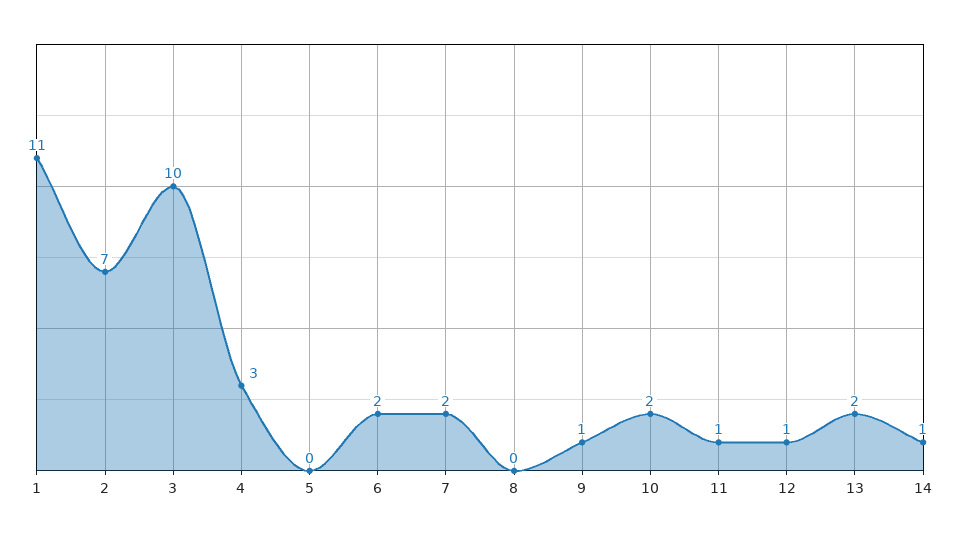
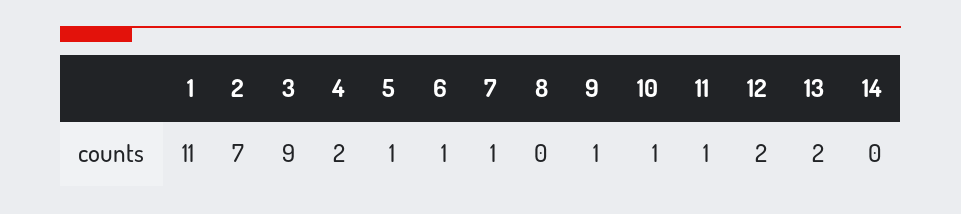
  {
    "1": 11,
    "2": 7,
-   "3": 10,
+   "3": 9,
-   "4": 3,
+   "4": 2,
-   "5": 0,
+   "5": 1,
-   "6": 2,
+   "6": 1,
-   "7": 2,
+   "7": 1,
    "8": 0,
    "9": 1,
-   "10": 2,
+   "10": 1,
    "11": 1,
-   "12": 1,
+   "12": 2,
    "13": 2,
-   "14": 1
+   "14": 0
  }

